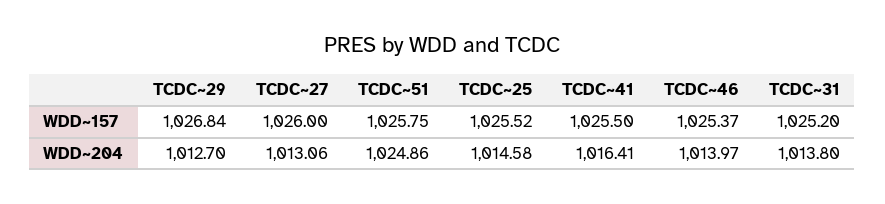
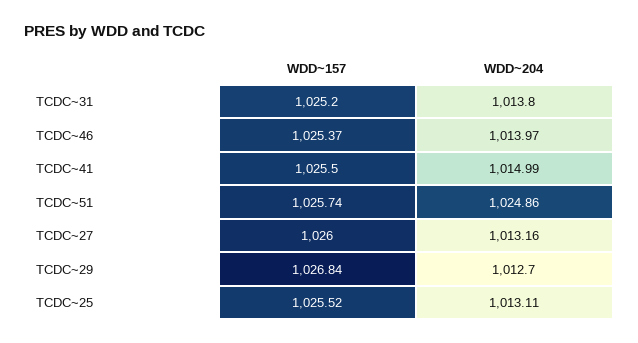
  {
    "TCDC~29": {
      "WDD~157": 1026.84,
      "WDD~204": 1012.7
    },
    "TCDC~27": {
      "WDD~157": 1026,
-     "WDD~204": 1013.06
+     "WDD~204": 1013.16
    },
    "TCDC~51": {
-     "WDD~157": 1025.75,
+     "WDD~157": 1025.74,
      "WDD~204": 1024.86
    },
    "TCDC~25": {
      "WDD~157": 1025.52,
-     "WDD~204": 1014.58
+     "WDD~204": 1013.11
    },
    "TCDC~41": {
      "WDD~157": 1025.5,
-     "WDD~204": 1016.41
+     "WDD~204": 1014.99
    },
    "TCDC~46": {
      "WDD~157": 1025.37,
      "WDD~204": 1013.97
    },
    "TCDC~31": {
      "WDD~157": 1025.2,
      "WDD~204": 1013.8
    }
  }

